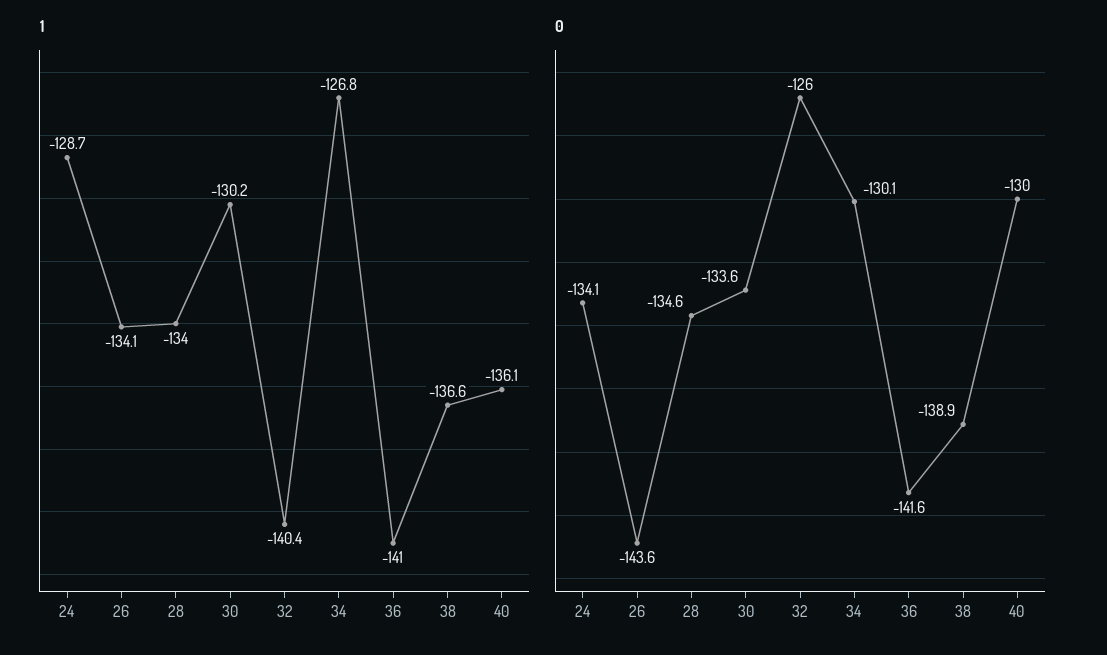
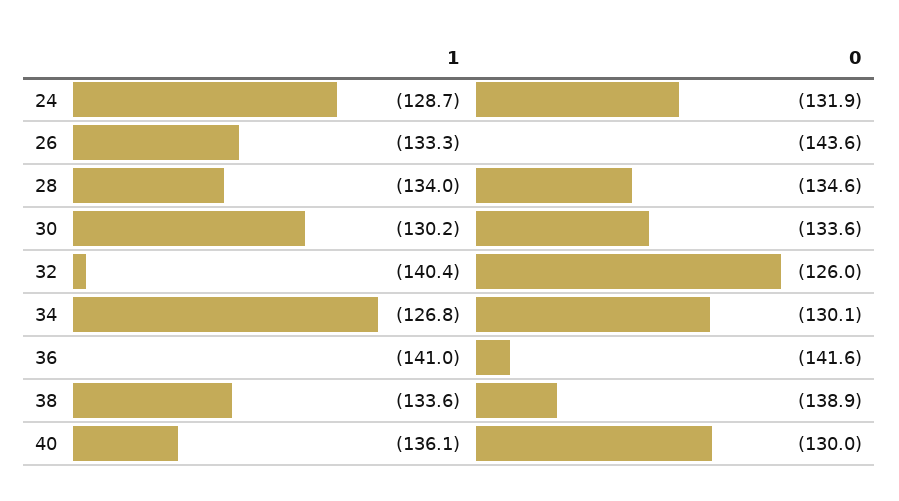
  {
    "1": {
      "24": -128.7,
-     "26": -134.1,
+     "26": -133.3,
      "28": -134,
      "30": -130.2,
      "32": -140.4,
      "34": -126.8,
      "36": -141,
-     "38": -136.6,
+     "38": -133.6,
      "40": -136.1
    },
    "0": {
-     "24": -134.1,
+     "24": -131.9,
      "26": -143.6,
      "28": -134.6,
      "30": -133.6,
      "32": -126,
      "34": -130.1,
      "36": -141.6,
      "38": -138.9,
      "40": -130
    }
  }

